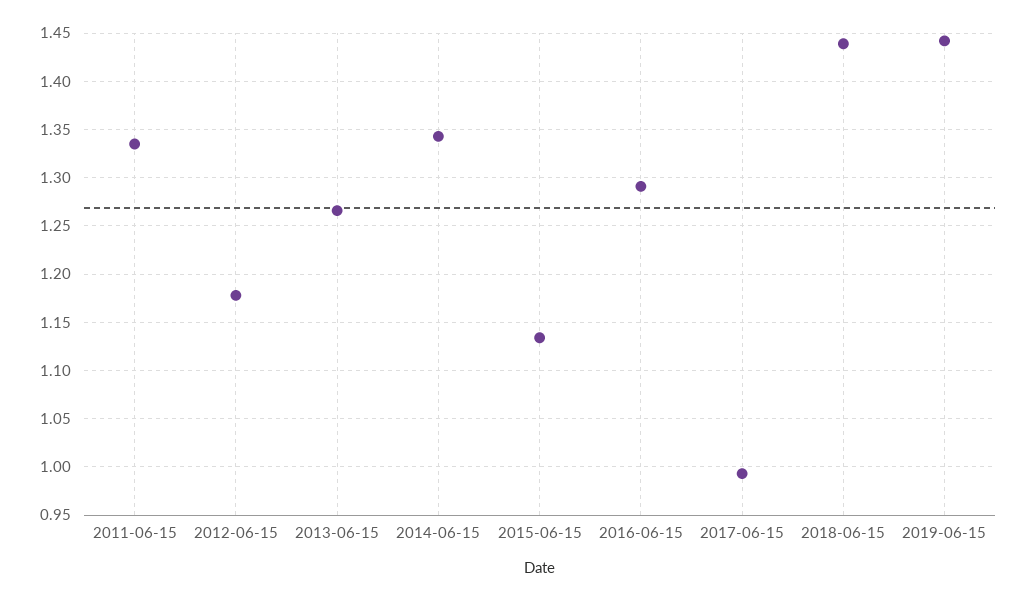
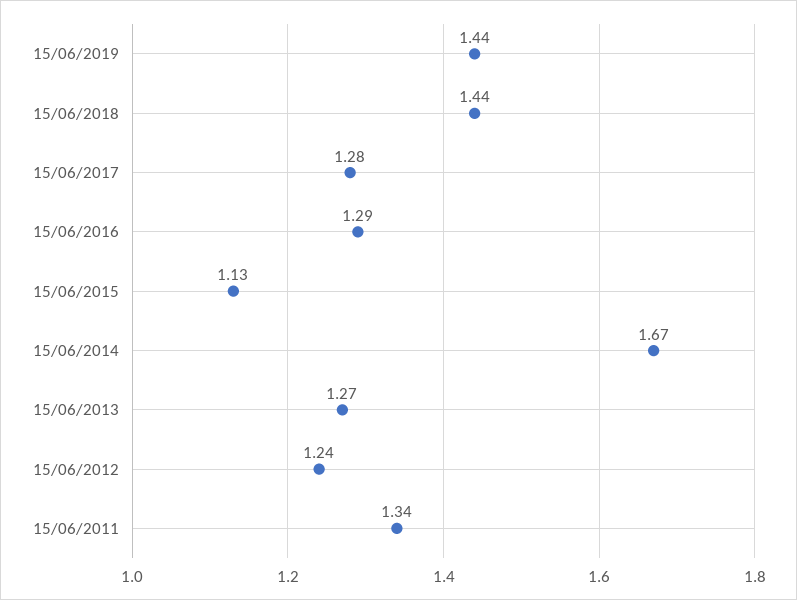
  {
    "2011-06-15": 1.34,
-   "2012-06-15": 1.18,
+   "2012-06-15": 1.24,
    "2013-06-15": 1.27,
-   "2014-06-15": 1.34,
+   "2014-06-15": 1.67,
    "2015-06-15": 1.13,
    "2016-06-15": 1.29,
-   "2017-06-15": 0.99,
+   "2017-06-15": 1.28,
    "2018-06-15": 1.44,
    "2019-06-15": 1.44
  }

